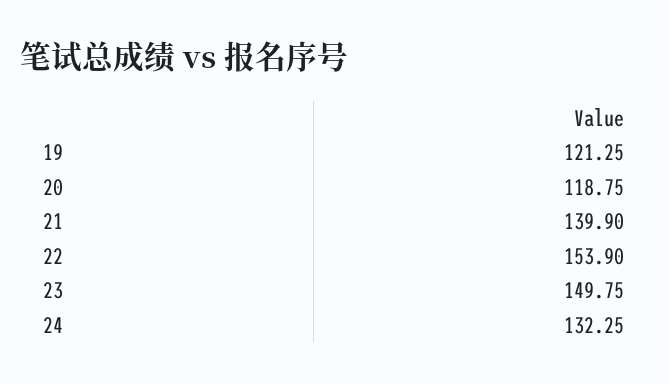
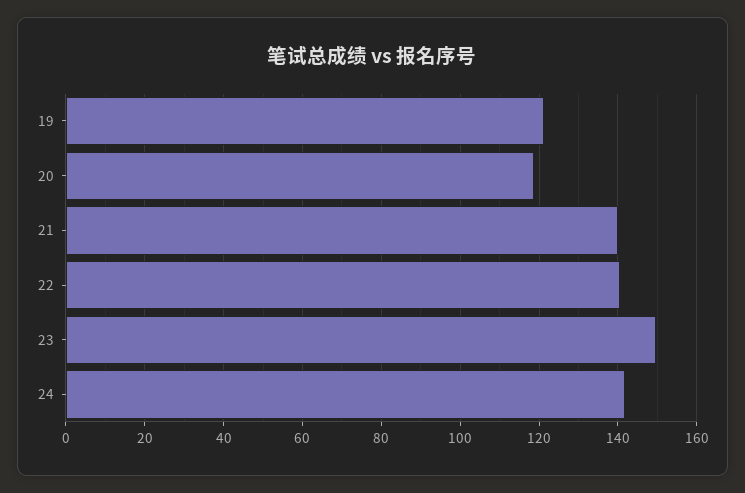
  {
    "19": 121.25,
    "20": 118.75,
    "21": 139.9,
-   "22": 153.9,
+   "22": 140,
    "23": 149.75,
-   "24": 132.25
+   "24": 142
  }

